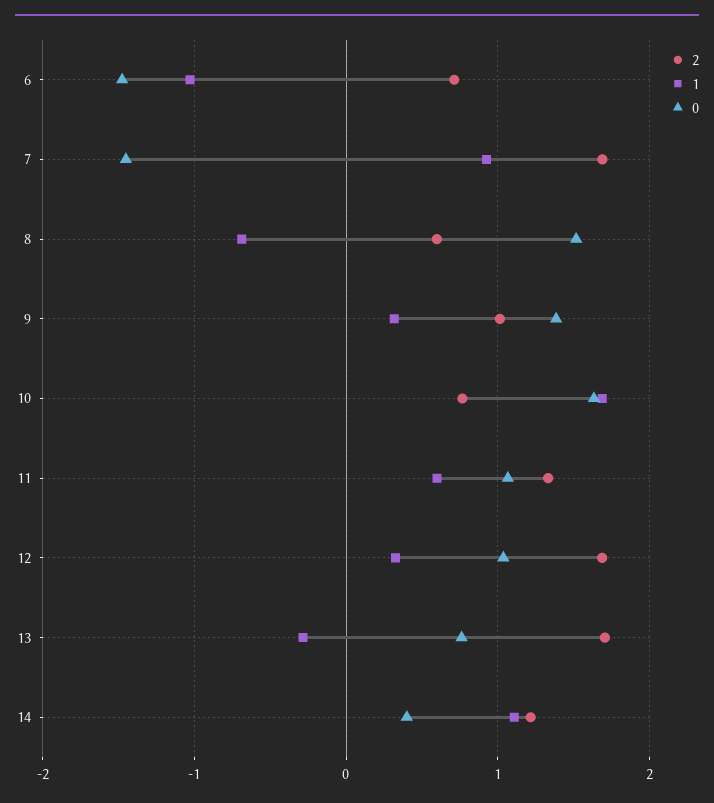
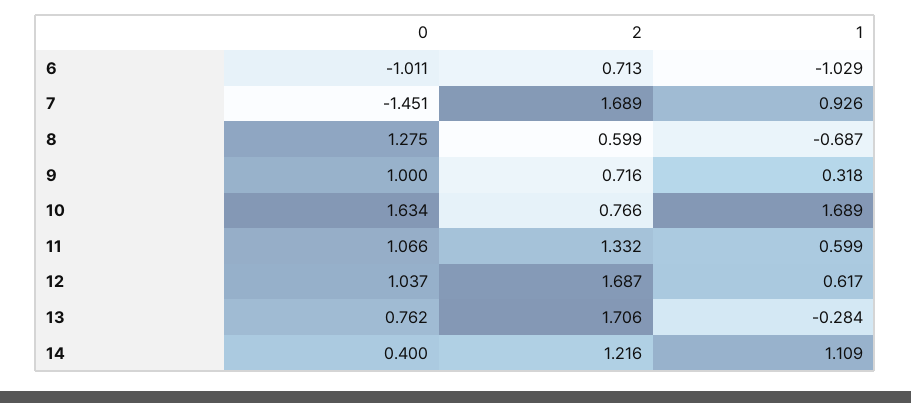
  {
    "2": {
      "6": 0.713,
      "7": 1.689,
      "8": 0.599,
-     "9": 1,
+     "9": 0.716,
      "10": 0.766,
      "11": 1.332,
      "12": 1.687,
      "13": 1.706,
      "14": 1.216
    },
    "1": {
      "6": -1.029,
      "7": 0.926,
      "8": -0.687,
      "9": 0.318,
      "10": 1.689,
      "11": 0.599,
-     "12": 0.3,
+     "12": 0.617,
      "13": -0.284,
      "14": 1.109
    },
    "0": {
-     "6": -1.5,
+     "6": -1.011,
      "7": -1.451,
-     "8": 1.5,
+     "8": 1.275,
-     "9": 1.4,
+     "9": 1,
      "10": 1.634,
      "11": 1.066,
      "12": 1.037,
      "13": 0.762,
      "14": 0.4
    }
  }

